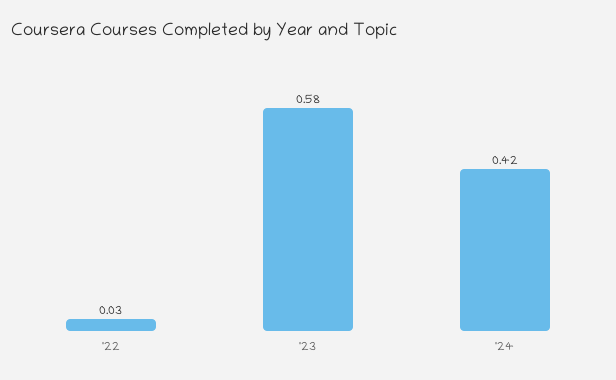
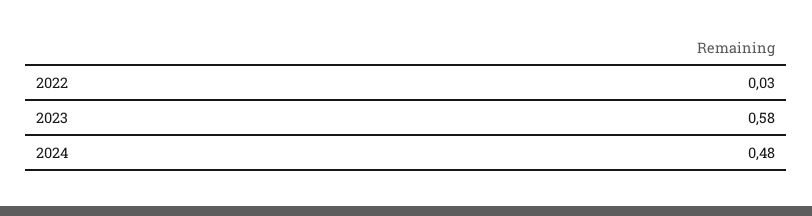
  {
    "'22": 0.03,
    "'23": 0.58,
-   "'24": 0.42
+   "'24": 0.48
  }

